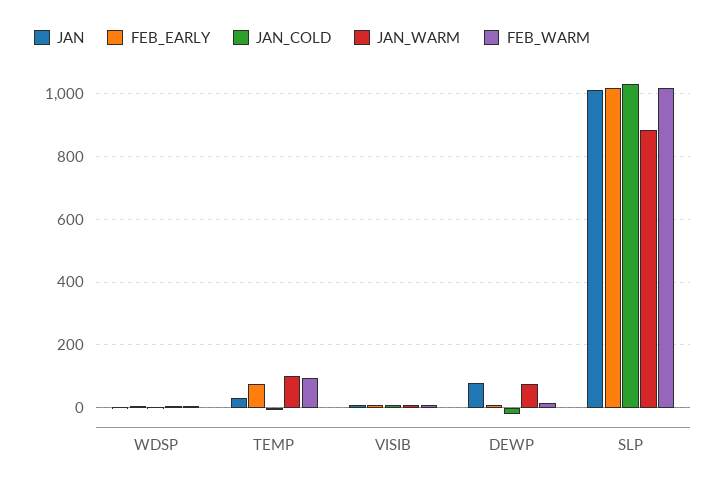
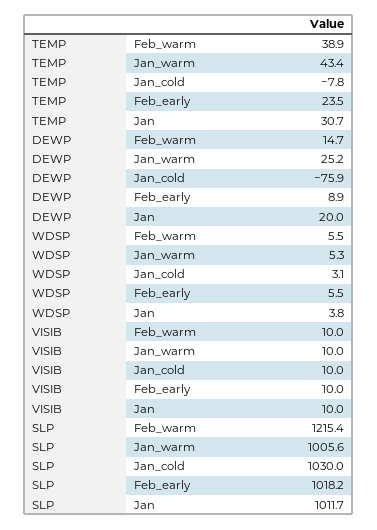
  {
    "JAN": {
      "WDSP": 3.8,
      "TEMP": 30.7,
      "VISIB": 10,
-     "DEWP": 80,
+     "DEWP": 20,
      "SLP": 1011.7
    },
    "FEB_EARLY": {
      "WDSP": 5.5,
-     "TEMP": 80,
+     "TEMP": 23.5,
      "VISIB": 10,
      "DEWP": 8.9,
      "SLP": 1018.2
    },
    "JAN_COLD": {
      "WDSP": 3.1,
      "TEMP": -7.8,
      "VISIB": 10,
-     "DEWP": -20,
+     "DEWP": -75.9,
      "SLP": 1030
    },
    "JAN_WARM": {
      "WDSP": 5.3,
-     "TEMP": 100,
+     "TEMP": 43.4,
      "VISIB": 10,
-     "DEWP": 80,
+     "DEWP": 25.2,
-     "SLP": 880
+     "SLP": 1005.6
    },
    "FEB_WARM": {
      "WDSP": 5.5,
-     "TEMP": 100,
+     "TEMP": 38.9,
      "VISIB": 10,
      "DEWP": 14.7,
-     "SLP": 1020
+     "SLP": 1215.4
    }
  }

